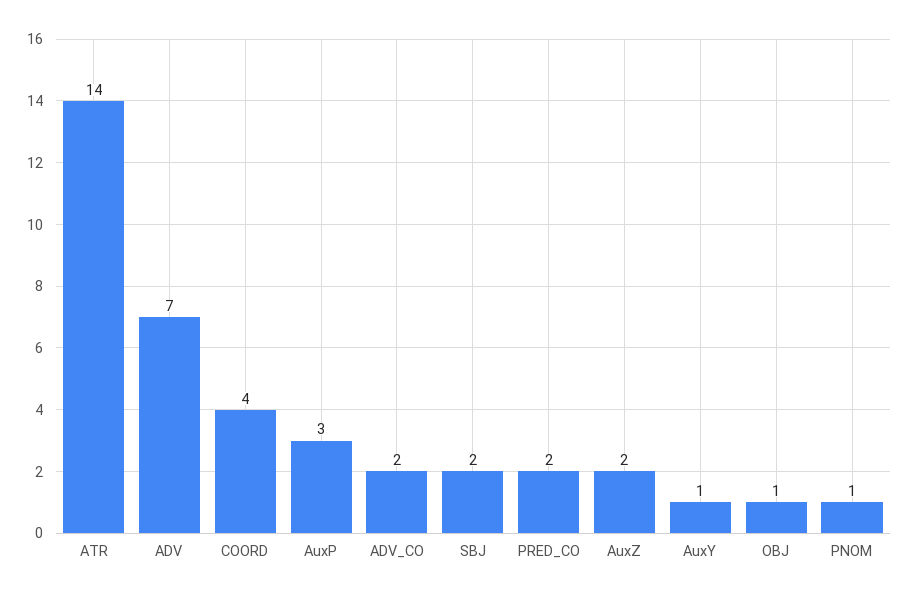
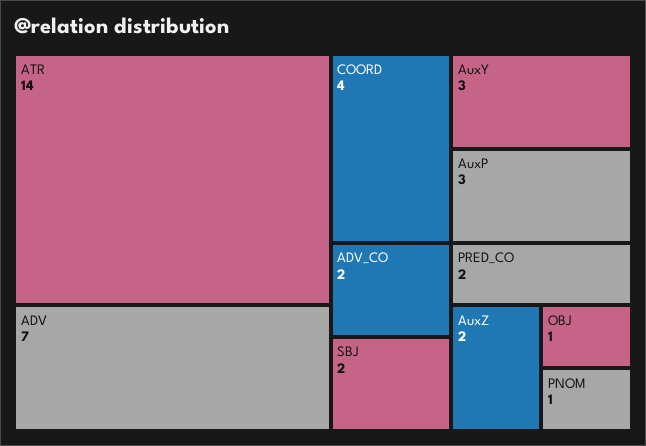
  {
    "ATR": 14,
    "ADV": 7,
    "COORD": 4,
    "AuxP": 3,
    "ADV_CO": 2,
    "SBJ": 2,
    "PRED_CO": 2,
    "AuxZ": 2,
-   "AuxY": 1,
+   "AuxY": 3,
    "OBJ": 1,
    "PNOM": 1
  }

